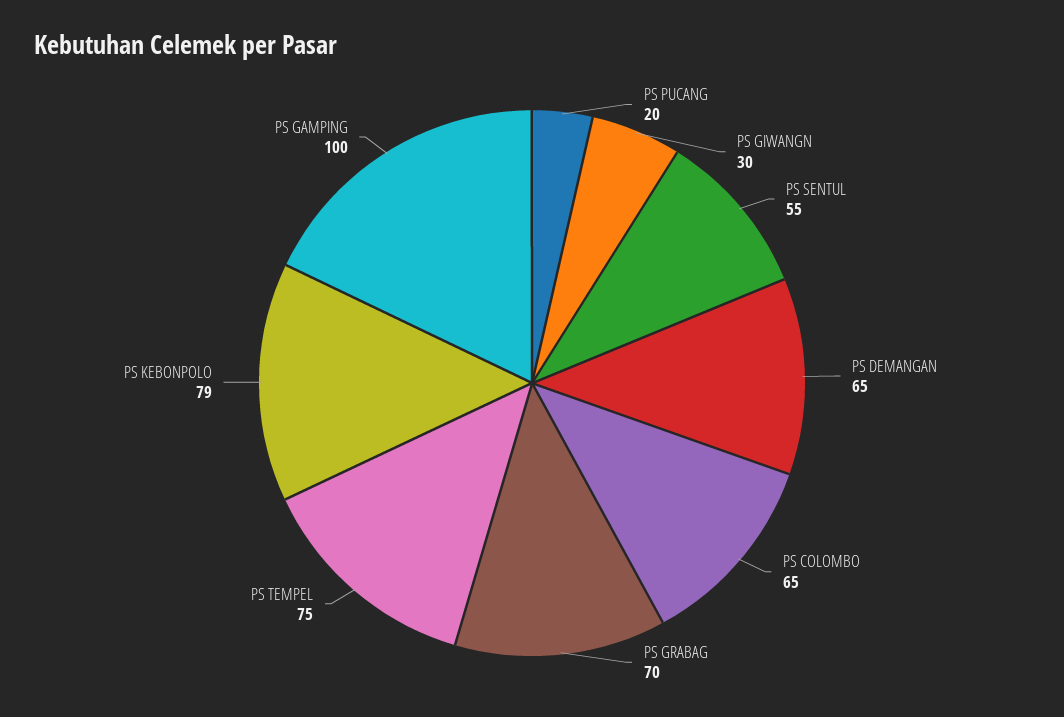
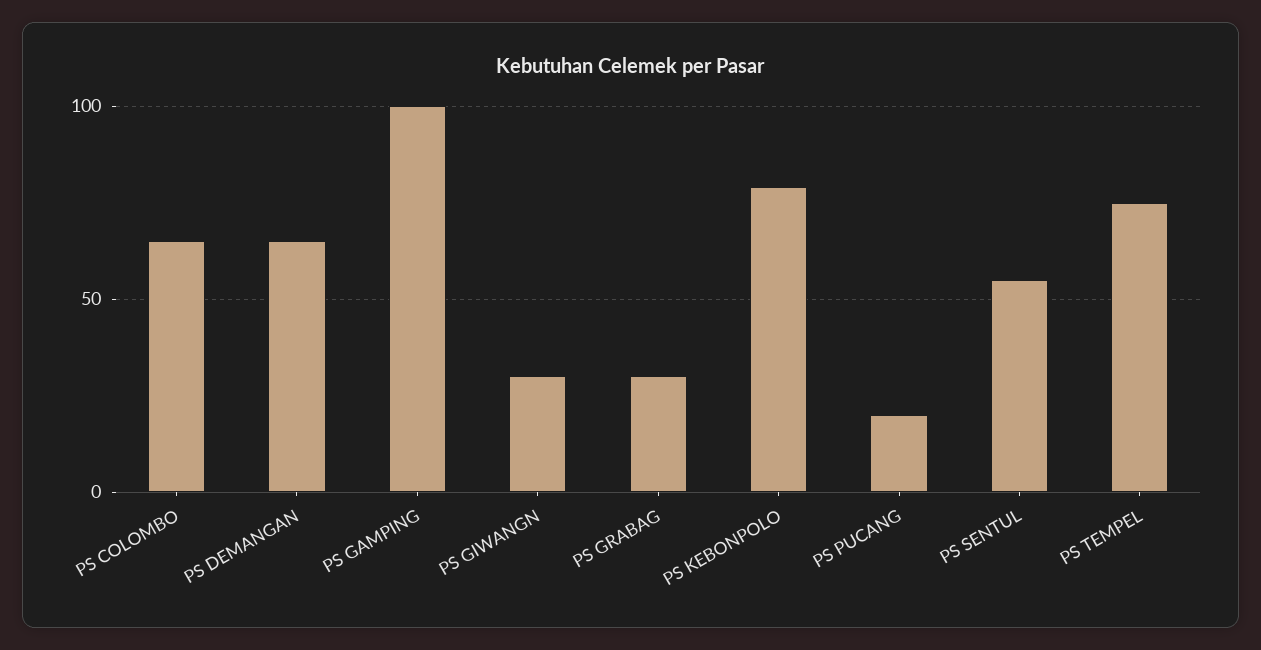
  {
    "PS PUCANG": 20,
    "PS GIWANGN": 30,
    "PS SENTUL": 55,
    "PS DEMANGAN": 65,
    "PS COLOMBO": 65,
-   "PS GRABAG": 70,
+   "PS GRABAG": 30,
    "PS TEMPEL": 75,
    "PS KEBONPOLO": 79,
    "PS GAMPING": 100
  }

